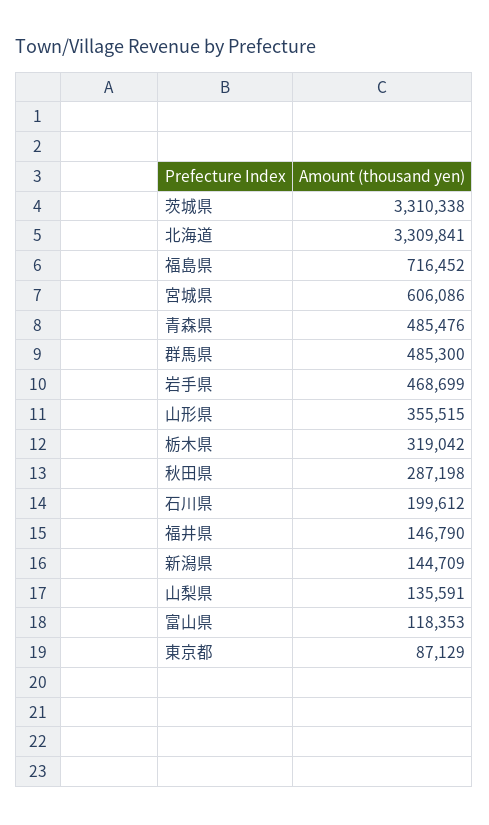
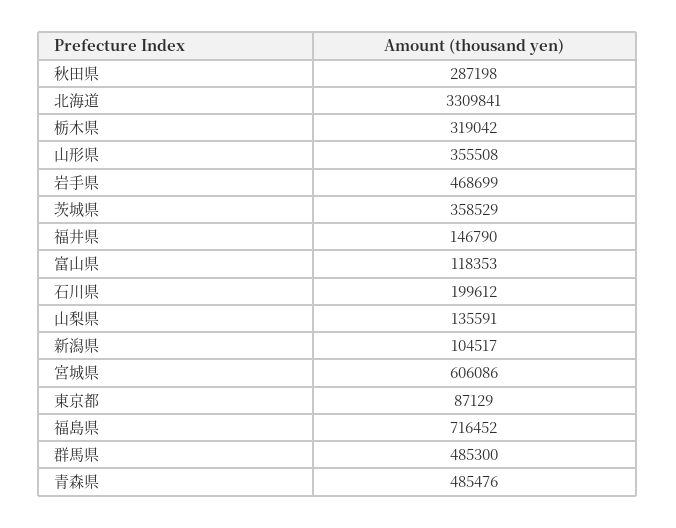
  {
-   "茨城県": 3310338,
+   "茨城県": 358529,
    "北海道": 3309841,
    "福島県": 716452,
    "宮城県": 606086,
    "青森県": 485476,
    "群馬県": 485300,
    "岩手県": 468699,
-   "山形県": 355515,
+   "山形県": 355508,
    "栃木県": 319042,
    "秋田県": 287198,
    "石川県": 199612,
    "福井県": 146790,
-   "新潟県": 144709,
+   "新潟県": 104517,
    "山梨県": 135591,
    "富山県": 118353,
    "東京都": 87129
  }

